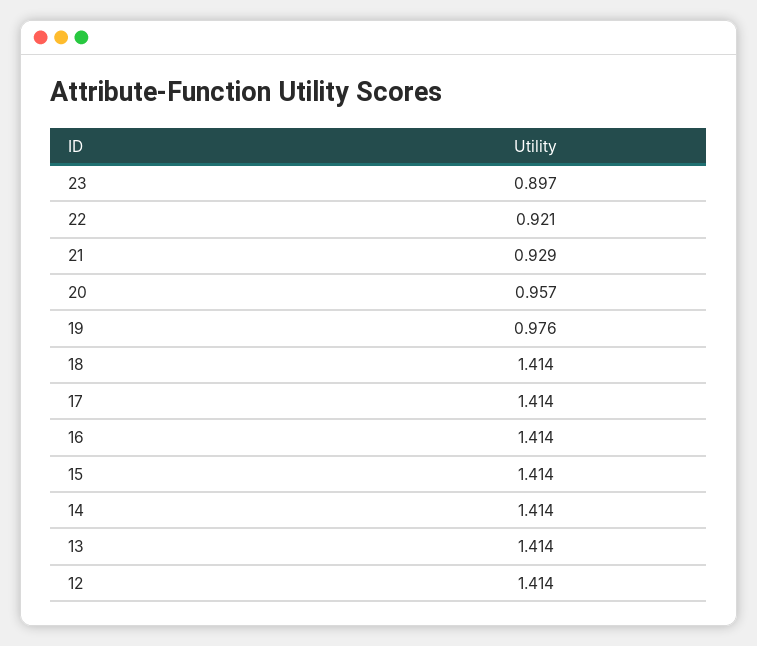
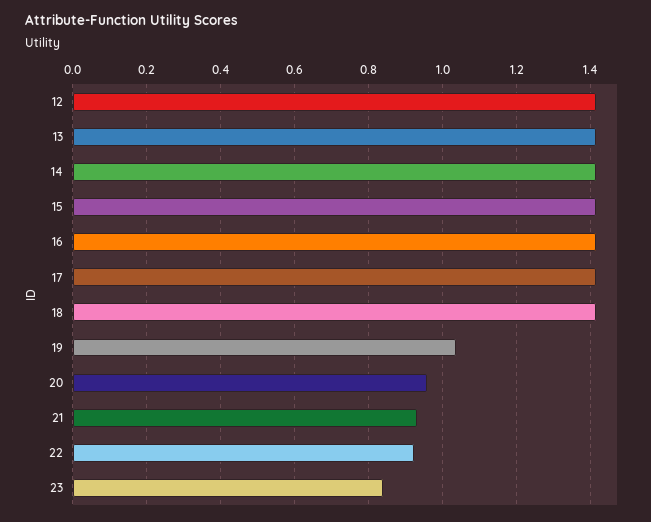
  {
-   "23": 0.897,
+   "23": 0.84,
    "22": 0.921,
    "21": 0.929,
    "20": 0.957,
-   "19": 0.976,
+   "19": 1.04,
    "18": 1.414,
    "17": 1.414,
    "16": 1.414,
    "15": 1.414,
    "14": 1.414,
    "13": 1.414,
    "12": 1.414
  }

